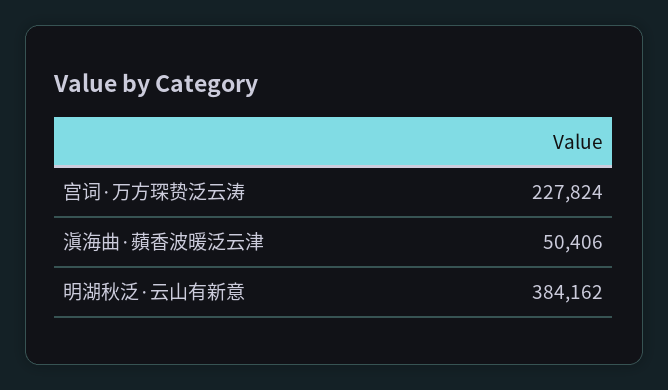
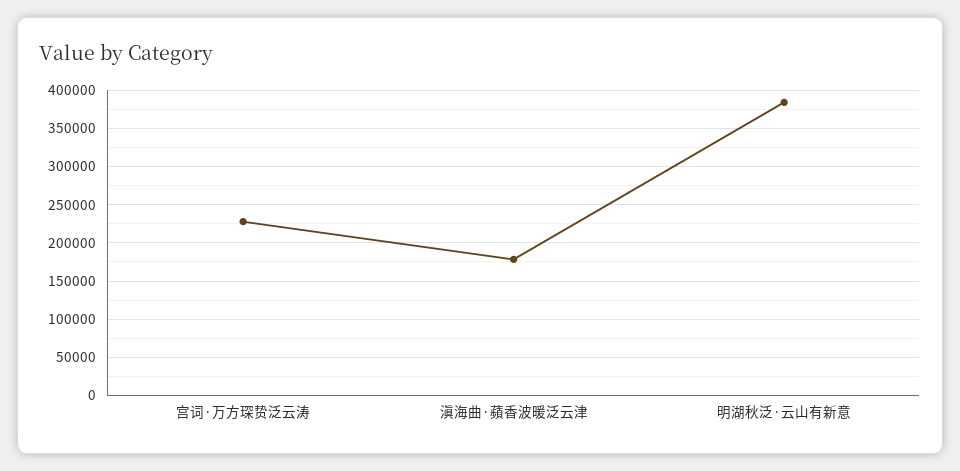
  {
    "宫词·万方琛贽泛云涛": 227824,
-   "滇海曲·蘋香波暖泛云津": 50406,
+   "滇海曲·蘋香波暖泛云津": 180000,
    "明湖秋泛·云山有新意": 384162
  }

